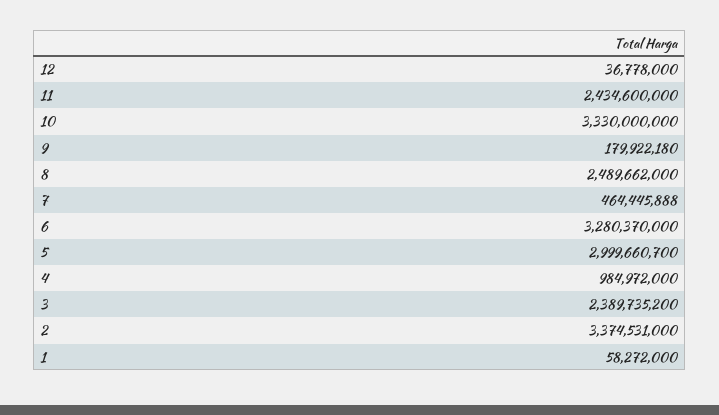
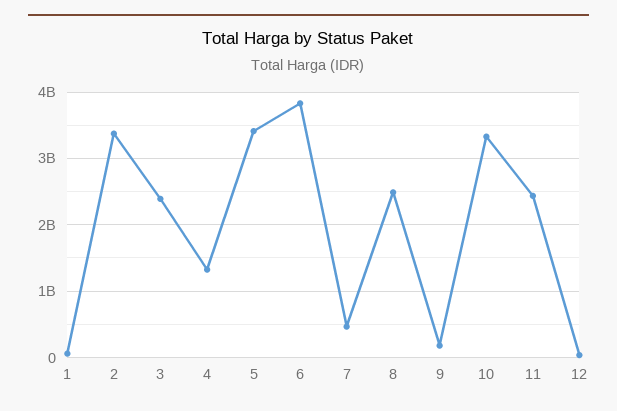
  {
    "12": 36778000,
    "11": 2434600000,
    "10": 3330000000,
    "9": 179922180,
    "8": 2489662000,
    "7": 464445888,
-   "6": 3280370000,
+   "6": 3800000000,
-   "5": 2999660700,
+   "5": 3400000000,
-   "4": 984972000,
+   "4": 1300000000,
    "3": 2389735200,
    "2": 3374531000,
    "1": 58272000
  }

